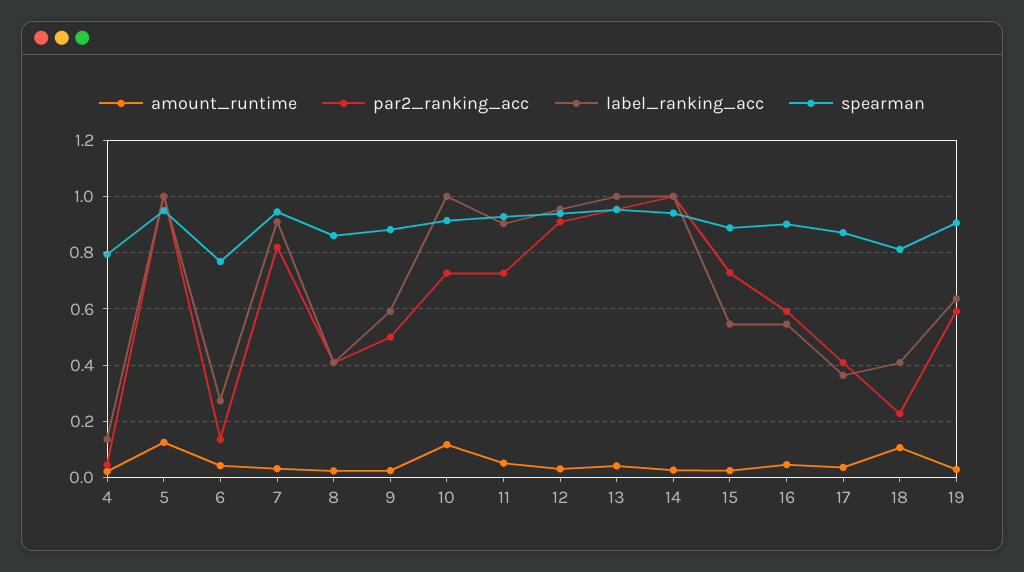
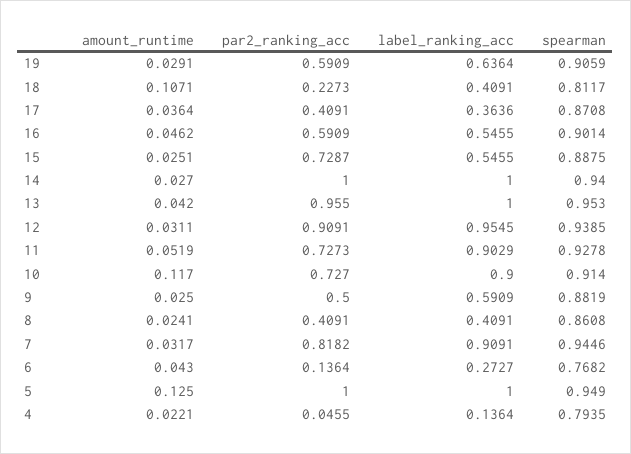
  {
    "amount_runtime": {
      "4": 0.0221,
      "5": 0.125,
      "6": 0.043,
      "7": 0.0317,
      "8": 0.0241,
      "9": 0.025,
      "10": 0.117,
      "11": 0.0519,
      "12": 0.0311,
      "13": 0.042,
      "14": 0.027,
      "15": 0.0251,
      "16": 0.0462,
      "17": 0.0364,
      "18": 0.1071,
      "19": 0.0291
    },
    "par2_ranking_acc": {
      "4": 0.0455,
      "5": 1,
      "6": 0.1364,
      "7": 0.8182,
      "8": 0.4091,
      "9": 0.5,
      "10": 0.727,
      "11": 0.7273,
      "12": 0.9091,
      "13": 0.955,
      "14": 1,
      "15": 0.7287,
      "16": 0.5909,
      "17": 0.4091,
      "18": 0.2273,
      "19": 0.5909
    },
    "label_ranking_acc": {
      "4": 0.1364,
      "5": 1,
      "6": 0.2727,
      "7": 0.9091,
      "8": 0.4091,
      "9": 0.5909,
-     "10": 1,
+     "10": 0.9,
      "11": 0.9029,
      "12": 0.9545,
      "13": 1,
      "14": 1,
      "15": 0.5455,
      "16": 0.5455,
      "17": 0.3636,
      "18": 0.4091,
      "19": 0.6364
    },
    "spearman": {
      "4": 0.7935,
      "5": 0.949,
      "6": 0.7682,
      "7": 0.9446,
      "8": 0.8608,
      "9": 0.8819,
      "10": 0.914,
      "11": 0.9278,
      "12": 0.9385,
      "13": 0.953,
      "14": 0.94,
      "15": 0.8875,
      "16": 0.9014,
      "17": 0.8708,
      "18": 0.8117,
      "19": 0.9059
    }
  }

